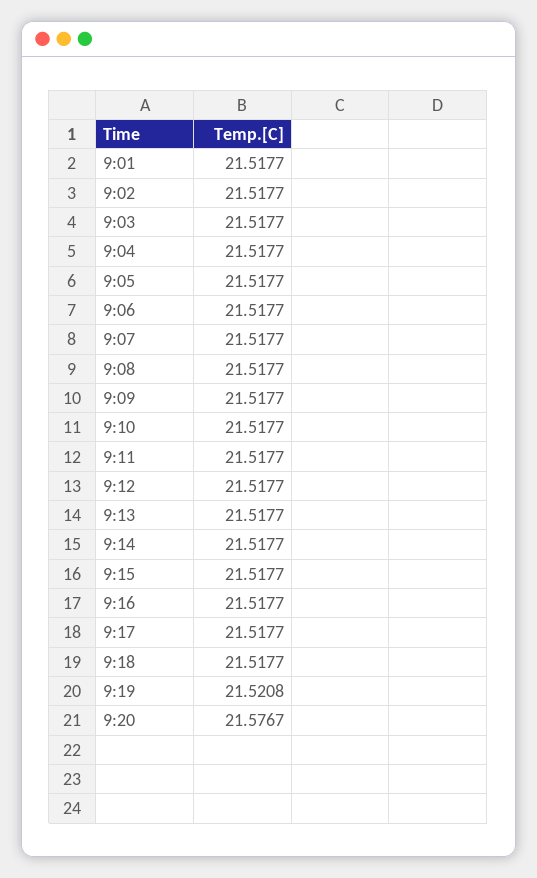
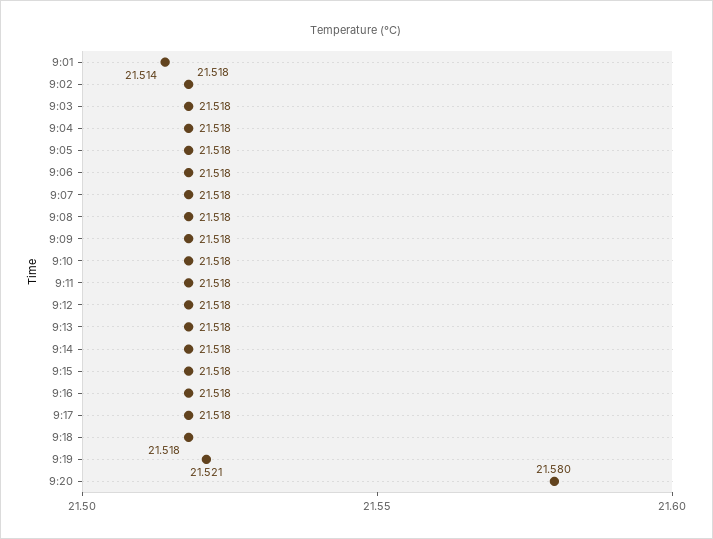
  {
-   "9:01": 21.5177,
+   "9:01": 21.514,
    "9:02": 21.5177,
    "9:03": 21.5177,
    "9:04": 21.5177,
    "9:05": 21.5177,
    "9:06": 21.5177,
    "9:07": 21.5177,
    "9:08": 21.5177,
    "9:09": 21.5177,
    "9:10": 21.5177,
    "9:11": 21.5177,
    "9:12": 21.5177,
    "9:13": 21.5177,
    "9:14": 21.5177,
    "9:15": 21.5177,
    "9:16": 21.5177,
    "9:17": 21.5177,
    "9:18": 21.5177,
    "9:19": 21.5208,
-   "9:20": 21.5767
+   "9:20": 21.58
  }

